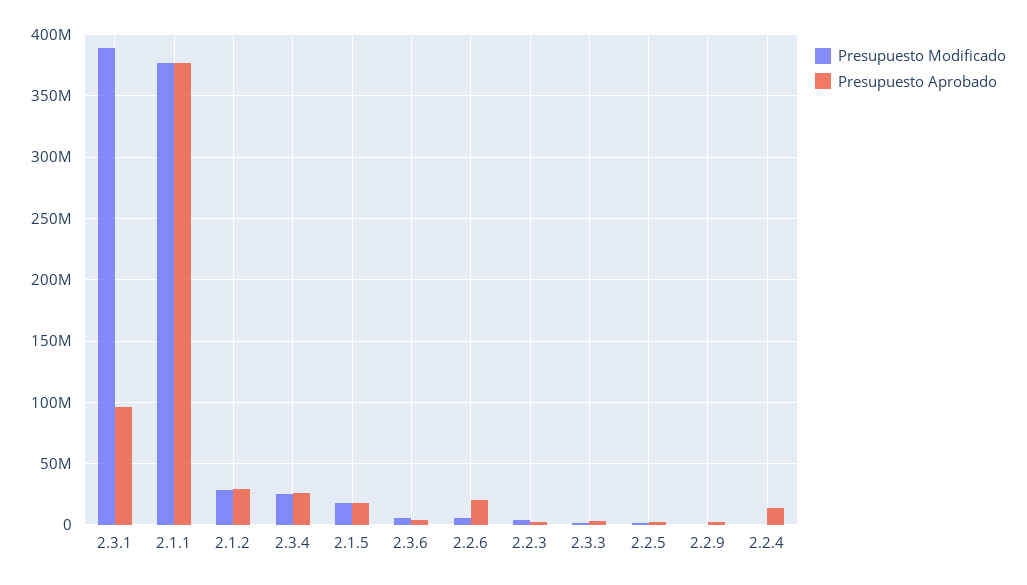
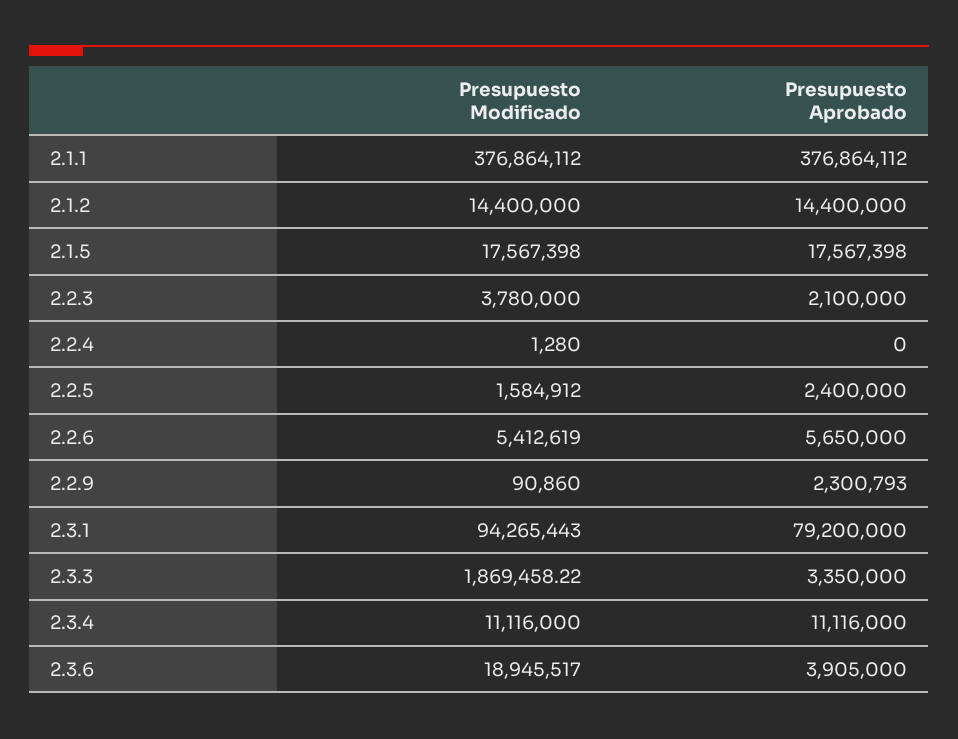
  {
    "Presupuesto Modificado": {
-     "2.3.1": 390000000,
+     "2.3.1": 94265443,
      "2.1.1": 376864112,
-     "2.1.2": 30000000,
+     "2.1.2": 14400000,
-     "2.3.4": 25000000,
+     "2.3.4": 11116000,
      "2.1.5": 17567398,
-     "2.3.6": 5000000,
+     "2.3.6": 18945517,
      "2.2.6": 5412619,
      "2.2.3": 3780000,
      "2.3.3": 1869458.22,
      "2.2.5": 1584912,
      "2.2.9": 90860,
      "2.2.4": 1280
    },
    "Presupuesto Aprobado": {
-     "2.3.1": 95000000,
+     "2.3.1": 79200000,
      "2.1.1": 376864112,
-     "2.1.2": 30000000,
+     "2.1.2": 14400000,
-     "2.3.4": 25000000,
+     "2.3.4": 11116000,
      "2.1.5": 17567398,
      "2.3.6": 3905000,
-     "2.2.6": 20000000,
+     "2.2.6": 5650000,
      "2.2.3": 2100000,
      "2.3.3": 3350000,
      "2.2.5": 2400000,
      "2.2.9": 2300793,
-     "2.2.4": 15000000
+     "2.2.4": 0
    }
  }

